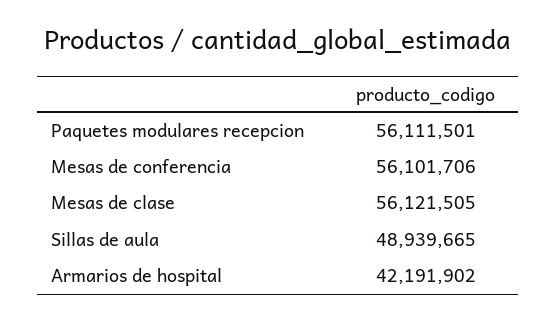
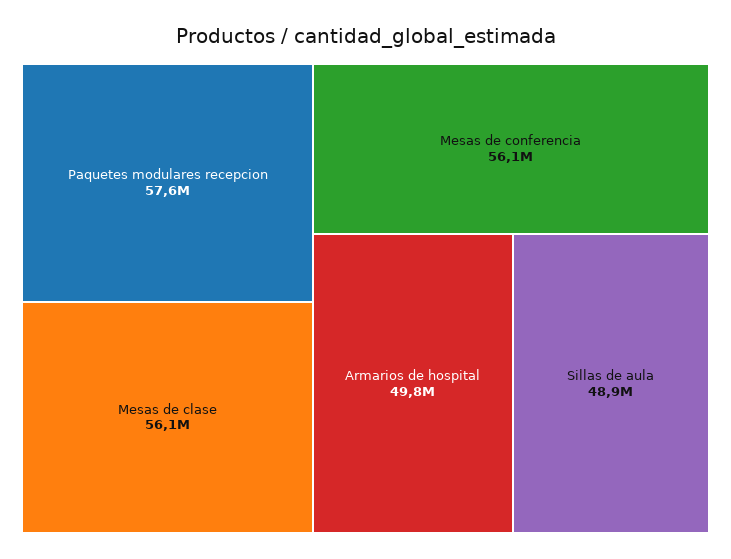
  {
-   "Paquetes modulares recepcion": 56111501,
+   "Paquetes modulares recepcion": 57600000,
    "Mesas de conferencia": 56101706,
    "Mesas de clase": 56121505,
    "Sillas de aula": 48939665,
-   "Armarios de hospital": 42191902
+   "Armarios de hospital": 49800000
  }

